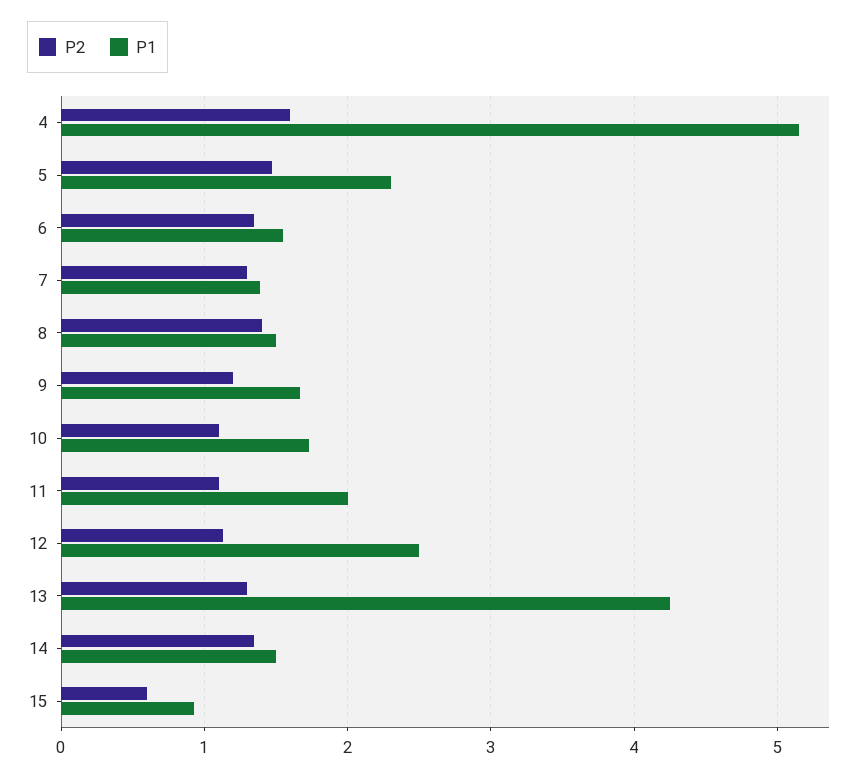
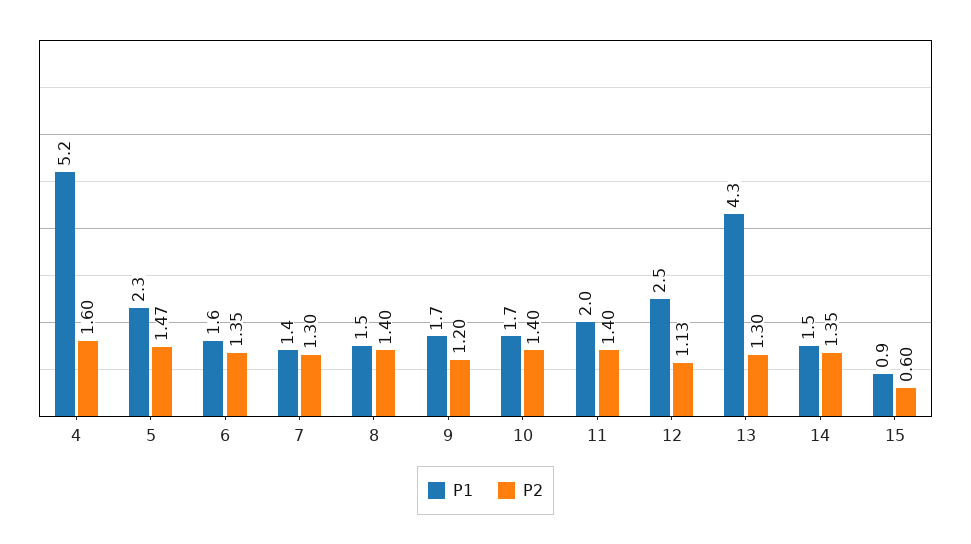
  {
    "P2": {
      "4": 1.6,
      "5": 1.47,
      "6": 1.35,
      "7": 1.3,
      "8": 1.4,
      "9": 1.2,
-     "10": 1.1,
+     "10": 1.4,
-     "11": 1.1,
+     "11": 1.4,
      "12": 1.13,
      "13": 1.3,
      "14": 1.35,
      "15": 0.6
    },
    "P1": {
      "4": 5.2,
      "5": 2.3,
      "6": 1.6,
      "7": 1.4,
      "8": 1.5,
      "9": 1.7,
      "10": 1.7,
      "11": 2,
      "12": 2.5,
      "13": 4.3,
      "14": 1.5,
      "15": 0.9
    }
  }

